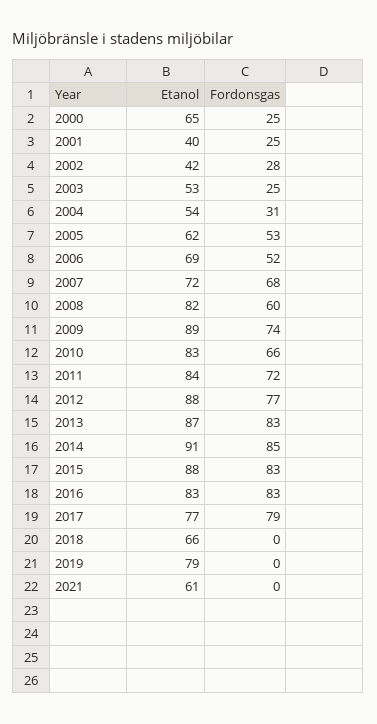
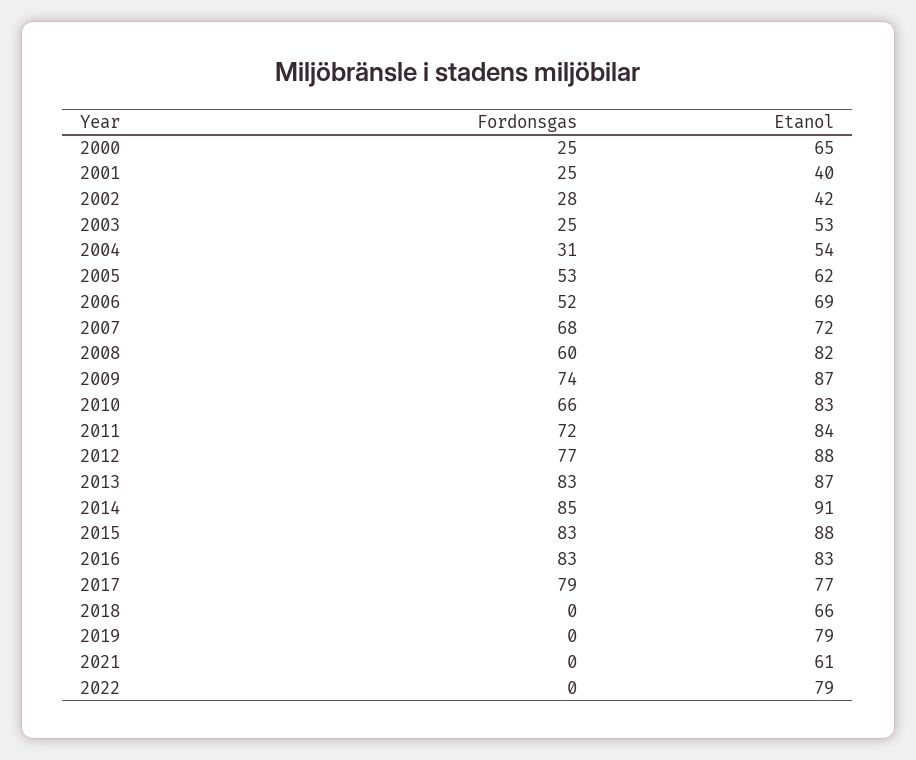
  {
    "Etanol": {
      "2000": 65,
      "2001": 40,
      "2002": 42,
      "2003": 53,
      "2004": 54,
      "2005": 62,
      "2006": 69,
      "2007": 72,
      "2008": 82,
-     "2009": 89,
+     "2009": 87,
      "2010": 83,
      "2011": 84,
      "2012": 88,
      "2013": 87,
      "2014": 91,
      "2015": 88,
      "2016": 83,
      "2017": 77,
      "2018": 66,
      "2019": 79,
-     "2021": 61
+     "2021": 61,
+     "2022": 79
    },
    "Fordonsgas": {
      "2000": 25,
      "2001": 25,
      "2002": 28,
      "2003": 25,
      "2004": 31,
      "2005": 53,
      "2006": 52,
      "2007": 68,
      "2008": 60,
      "2009": 74,
      "2010": 66,
      "2011": 72,
      "2012": 77,
      "2013": 83,
      "2014": 85,
      "2015": 83,
      "2016": 83,
      "2017": 79,
      "2018": 0,
      "2019": 0,
-     "2021": 0
+     "2021": 0,
+     "2022": 0
    }
  }

